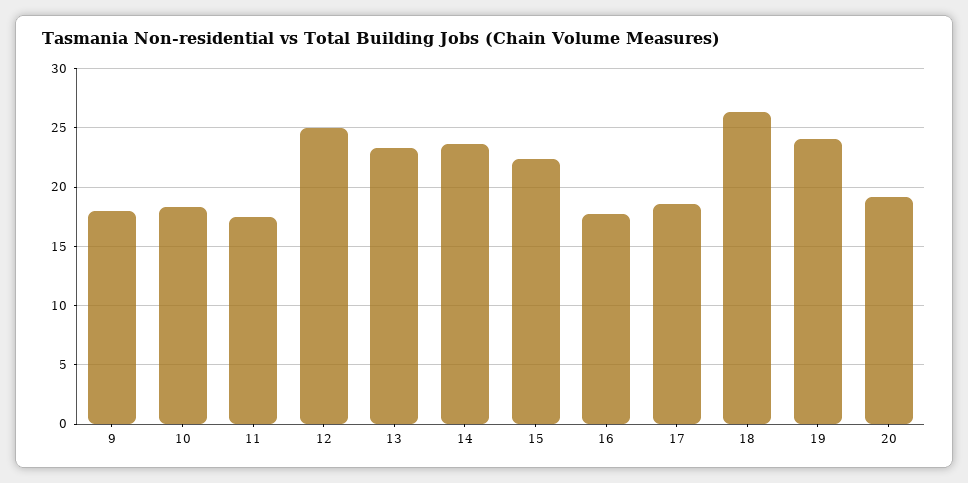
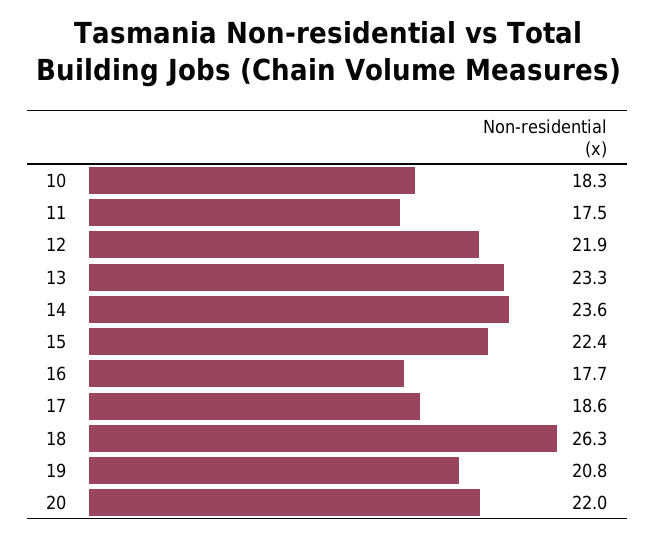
  {
-   "9": 18,
    "10": 18.3,
    "11": 17.5,
-   "12": 25,
+   "12": 21.9,
    "13": 23.3,
    "14": 23.6,
    "15": 22.4,
    "16": 17.7,
    "17": 18.6,
    "18": 26.3,
-   "19": 24,
+   "19": 20.8,
-   "20": 19
+   "20": 22
  }

